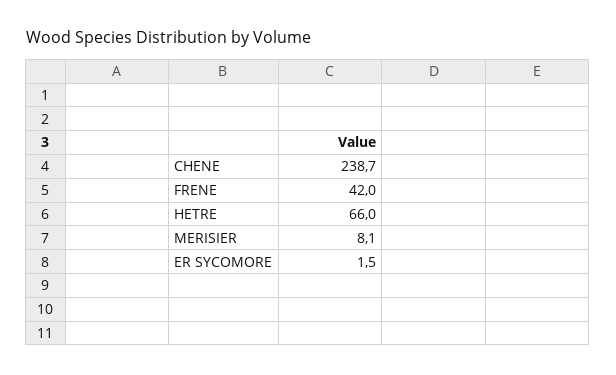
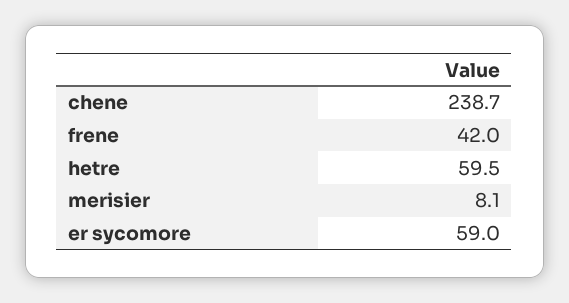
  {
    "CHENE": 238.7,
    "FRENE": 42,
-   "HETRE": 66,
+   "HETRE": 59.5,
    "MERISIER": 8.1,
-   "ER SYCOMORE": 1.5
+   "ER SYCOMORE": 59
  }

